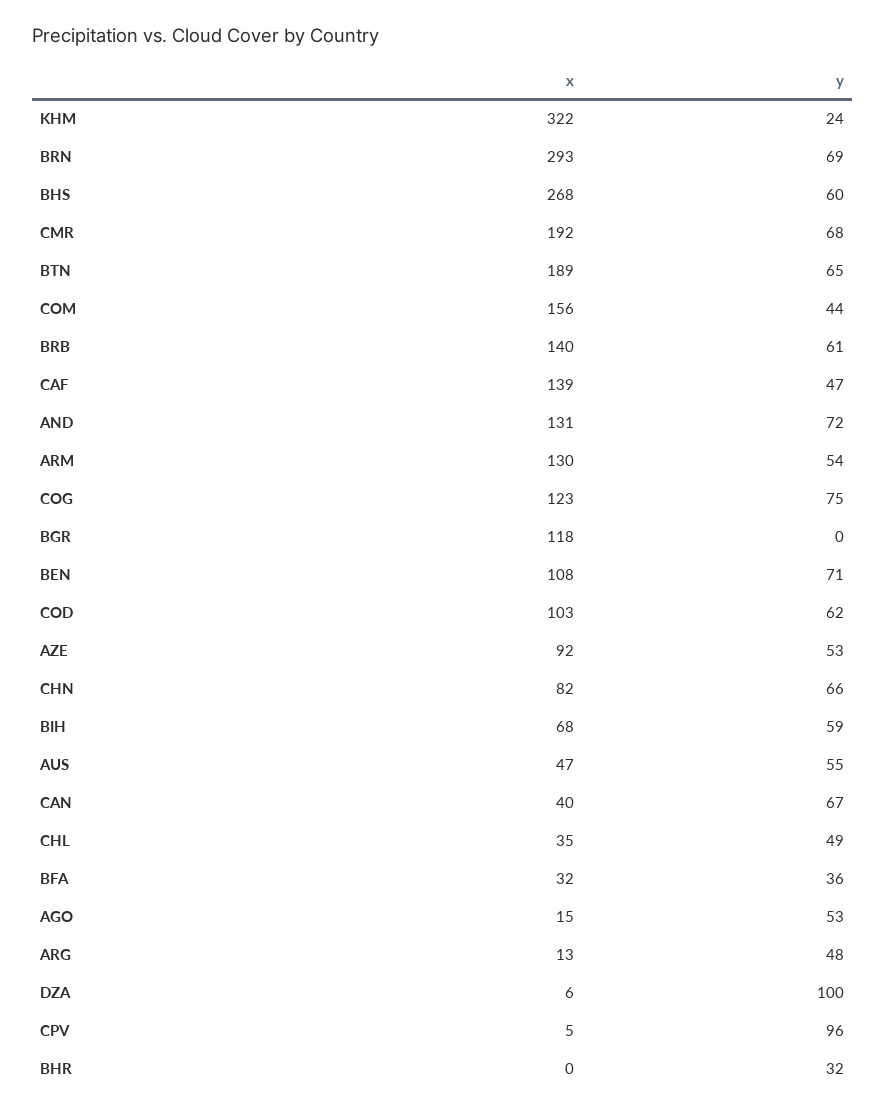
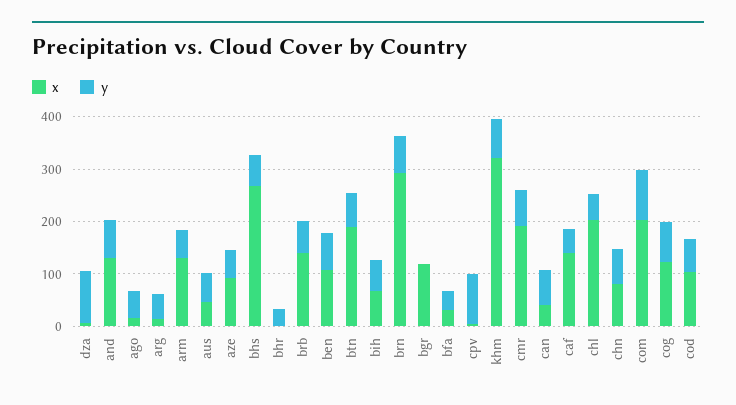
  {
    "x": {
      "KHM": 322,
      "BRN": 293,
      "BHS": 268,
      "CMR": 192,
      "BTN": 189,
-     "COM": 156,
+     "COM": 200,
      "BRB": 140,
      "CAF": 139,
      "AND": 131,
      "ARM": 130,
      "COG": 123,
      "BGR": 118,
      "BEN": 108,
      "COD": 103,
      "AZE": 92,
      "CHN": 82,
      "BIH": 68,
      "AUS": 47,
      "CAN": 40,
-     "CHL": 35,
+     "CHL": 200,
      "BFA": 32,
      "AGO": 15,
      "ARG": 13,
      "DZA": 6,
      "CPV": 5,
      "BHR": 0
    },
    "y": {
-     "KHM": 24,
+     "KHM": 80,
      "BRN": 69,
      "BHS": 60,
      "CMR": 68,
      "BTN": 65,
-     "COM": 44,
+     "COM": 100,
      "BRB": 61,
      "CAF": 47,
      "AND": 72,
      "ARM": 54,
      "COG": 75,
      "BGR": 0,
      "BEN": 71,
      "COD": 62,
      "AZE": 53,
      "CHN": 66,
      "BIH": 59,
      "AUS": 55,
      "CAN": 67,
      "CHL": 49,
      "BFA": 36,
      "AGO": 53,
      "ARG": 48,
      "DZA": 100,
      "CPV": 96,
      "BHR": 32
    }
  }

